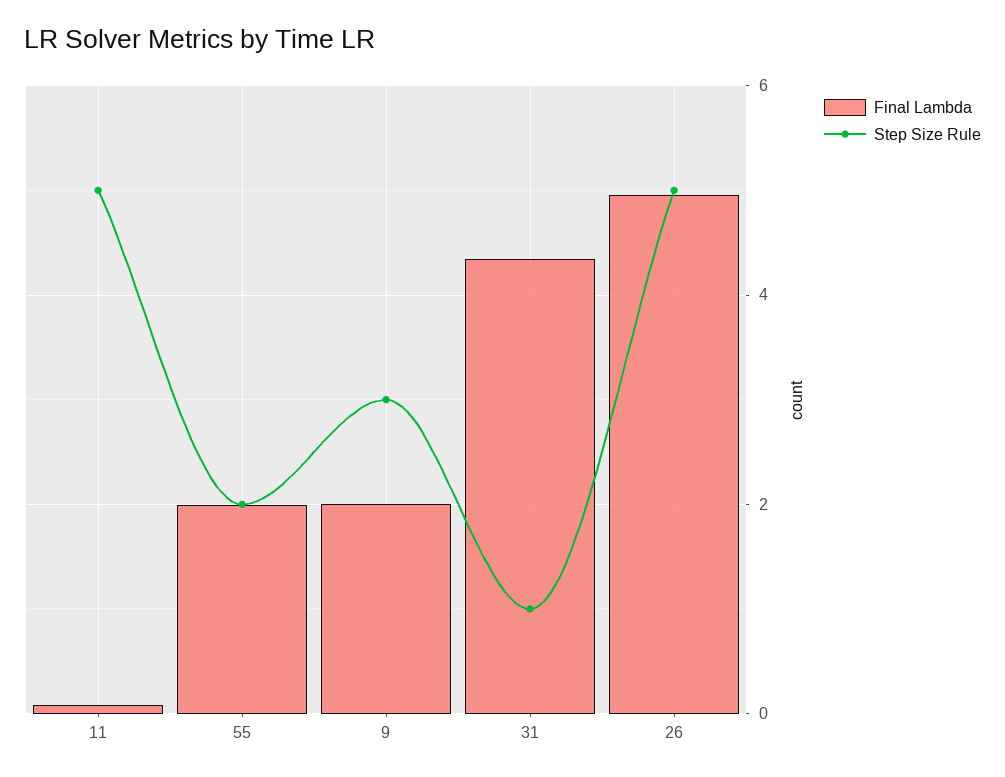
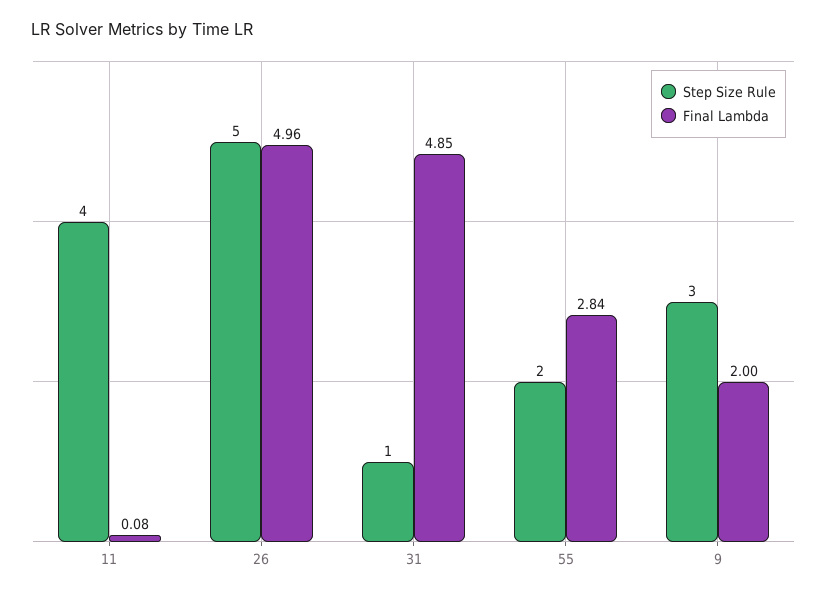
  {
    "Final Lambda": {
      "11": 0.08,
-     "55": 2,
+     "55": 2.84,
      "9": 2,
-     "31": 4.4,
+     "31": 4.85,
      "26": 4.96
    },
    "Step Size Rule": {
-     "11": 5,
+     "11": 4,
      "55": 2,
      "9": 3,
      "31": 1,
      "26": 5
    }
  }

